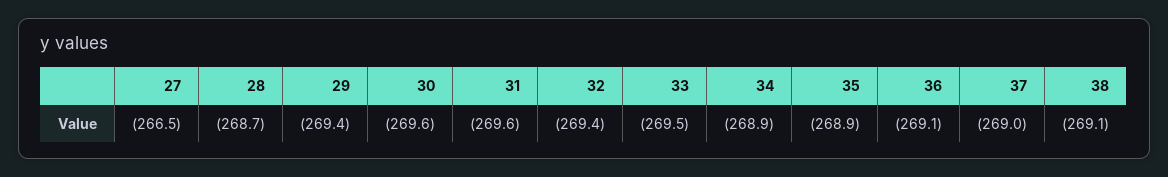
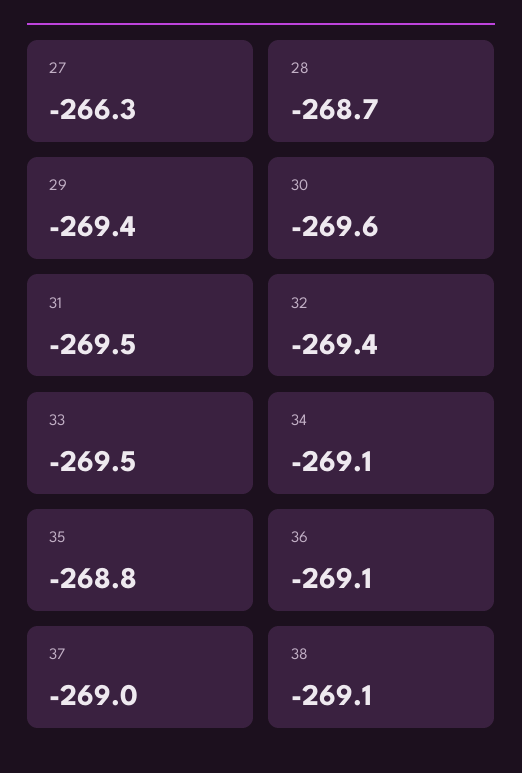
  {
-   "27": -266.5,
+   "27": -266.3,
    "28": -268.7,
    "29": -269.4,
    "30": -269.6,
-   "31": -269.6,
+   "31": -269.5,
    "32": -269.4,
    "33": -269.5,
-   "34": -268.9,
+   "34": -269.1,
-   "35": -268.9,
+   "35": -268.8,
    "36": -269.1,
    "37": -269,
    "38": -269.1
  }

